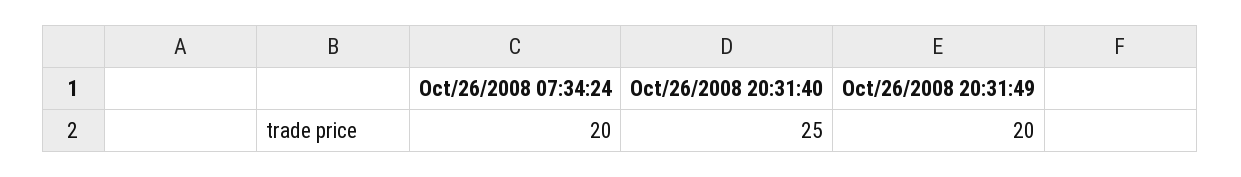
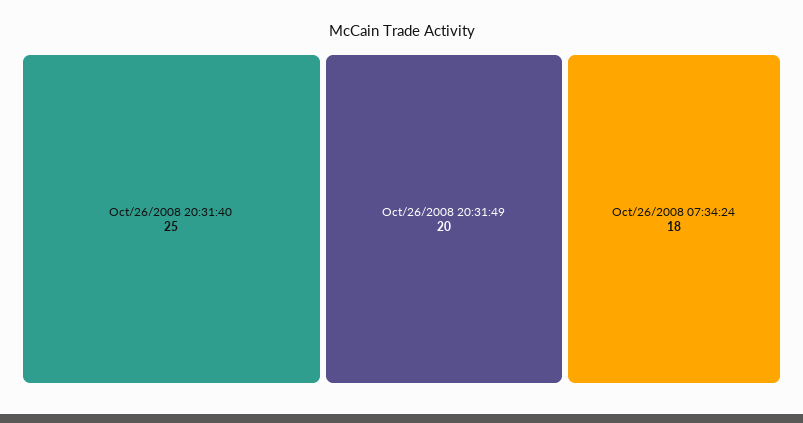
  {
-   "Oct/26/2008 07:34:24": 20,
+   "Oct/26/2008 07:34:24": 18,
    "Oct/26/2008 20:31:40": 25,
    "Oct/26/2008 20:31:49": 20
  }

